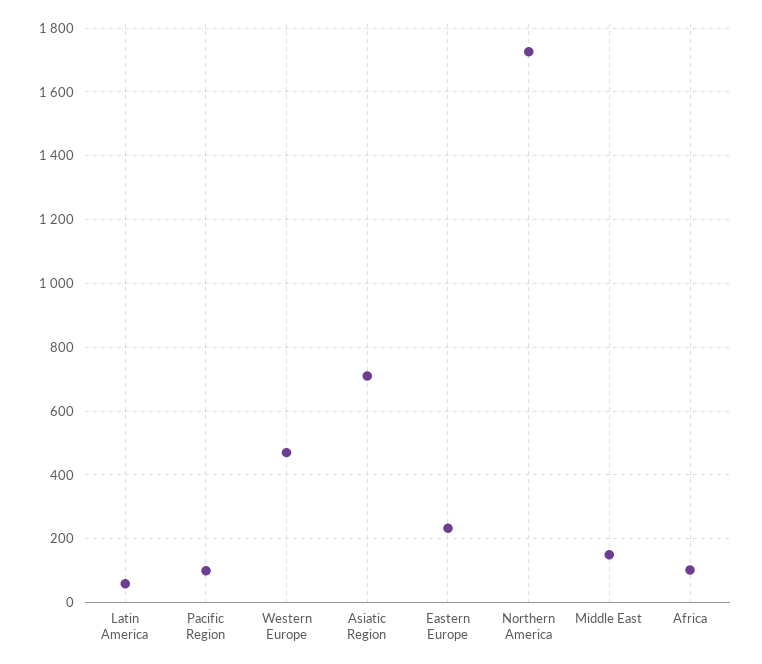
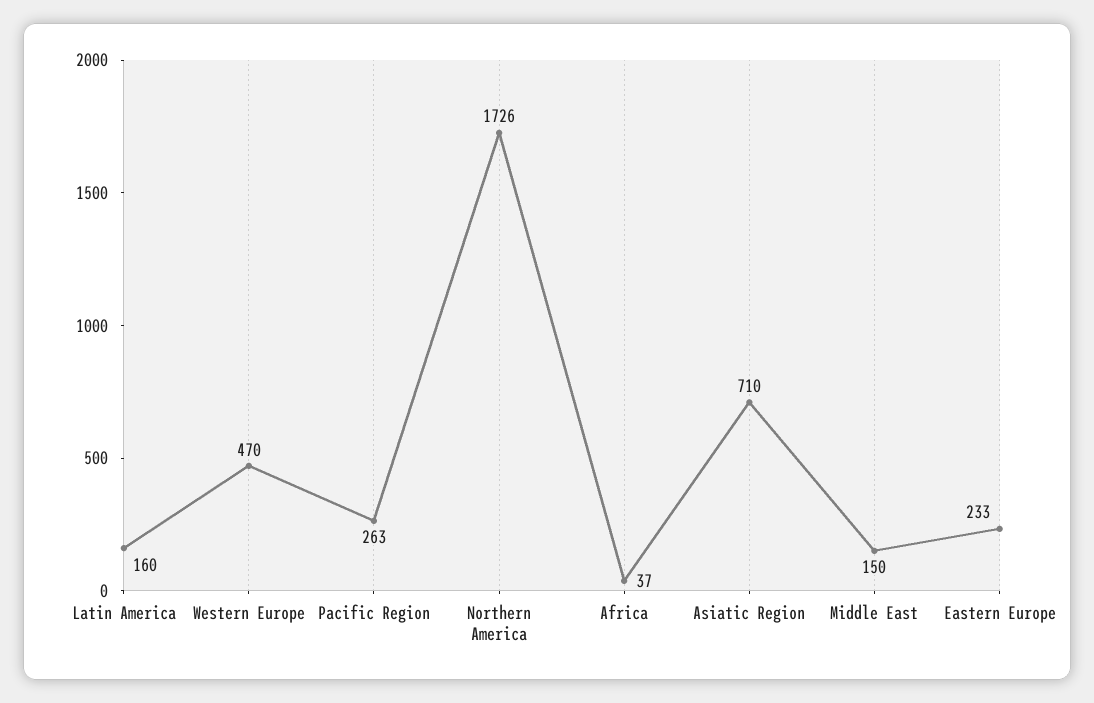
  {
-   "Latin America": 60,
+   "Latin America": 160,
-   "Pacific Region": 100,
+   "Pacific Region": 263,
    "Western Europe": 470,
    "Asiatic Region": 710,
    "Eastern Europe": 233,
    "Northern America": 1726,
    "Middle East": 150,
-   "Africa": 100
+   "Africa": 37
  }

